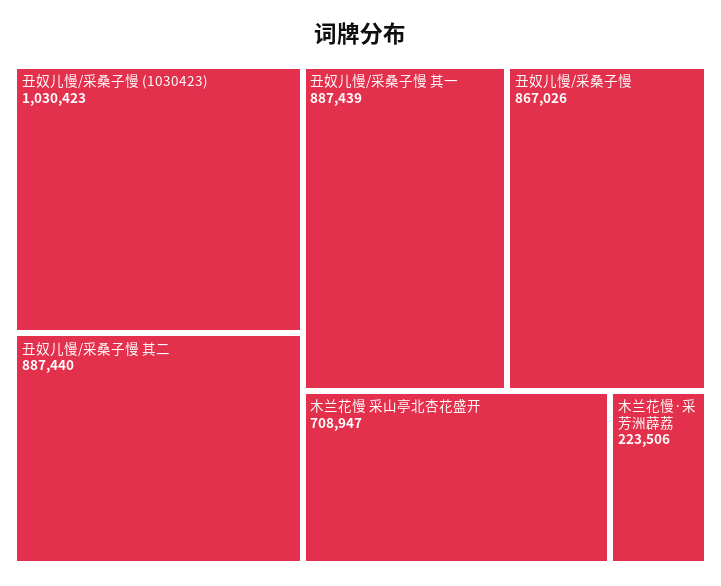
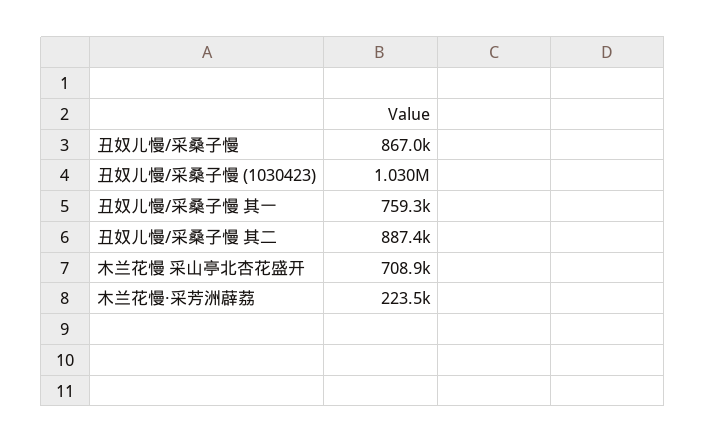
  {
    "丑奴儿慢/采桑子慢 (1030423)": 1030423,
    "丑奴儿慢/采桑子慢 其二": 887440,
-   "丑奴儿慢/采桑子慢 其一": 887439,
+   "丑奴儿慢/采桑子慢 其一": 759300,
    "丑奴儿慢/采桑子慢": 867026,
    "木兰花慢 采山亭北杏花盛开": 708947,
    "木兰花慢·采芳洲薜荔": 223506
  }

